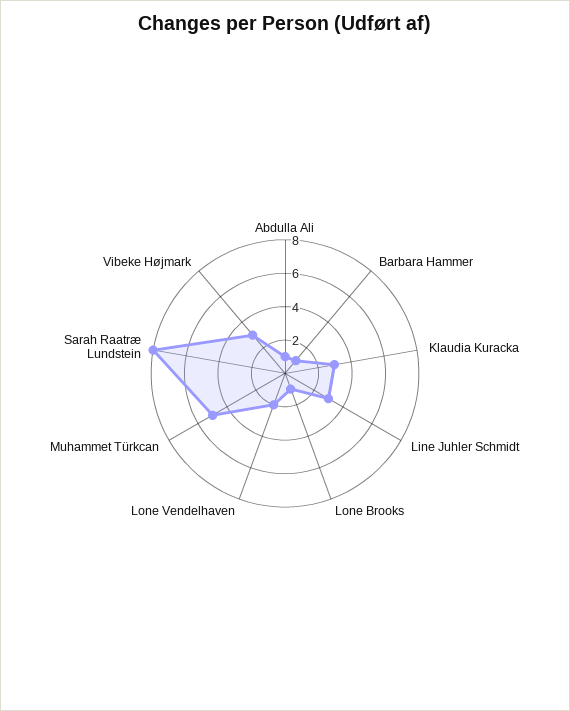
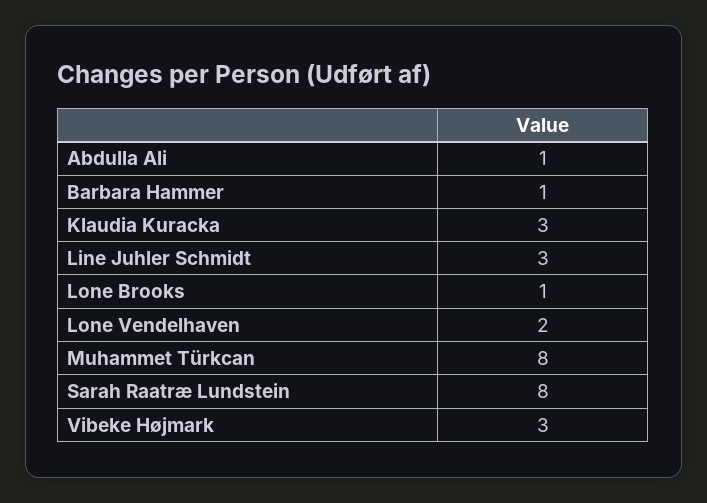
  {
    "Abdulla Ali": 1,
    "Barbara Hammer": 1,
    "Klaudia Kuracka": 3,
    "Line Juhler Schmidt": 3,
    "Lone Brooks": 1,
    "Lone Vendelhaven": 2,
-   "Muhammet Türkcan": 5,
+   "Muhammet Türkcan": 8,
    "Sarah Raatræ Lundstein": 8,
    "Vibeke Højmark": 3
  }

